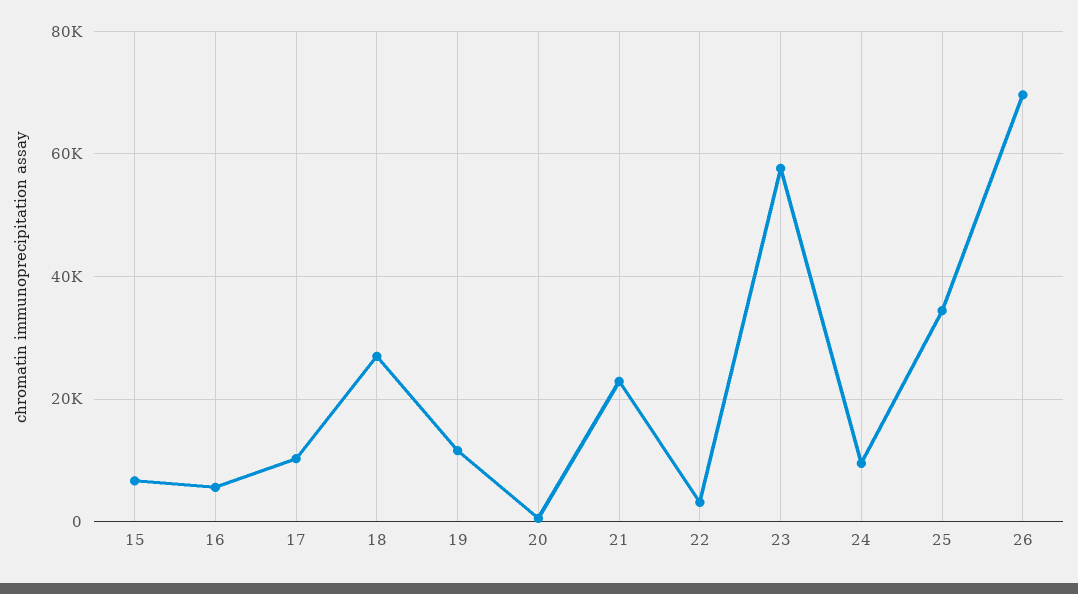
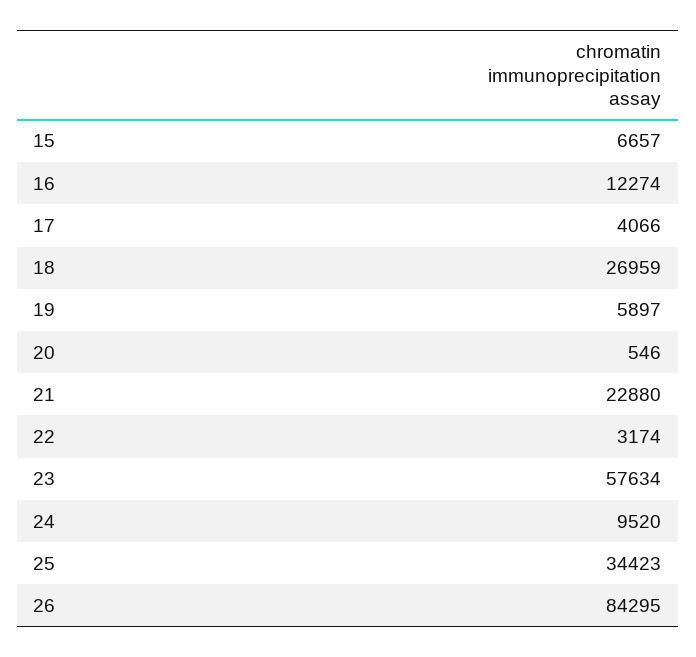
  {
    "15": 6657,
-   "16": 6000,
+   "16": 12274,
-   "17": 10000,
+   "17": 4066,
    "18": 26959,
-   "19": 12000,
+   "19": 5897,
    "20": 546,
    "21": 22880,
    "22": 3174,
    "23": 57634,
    "24": 9520,
    "25": 34423,
-   "26": 70000
+   "26": 84295
  }

